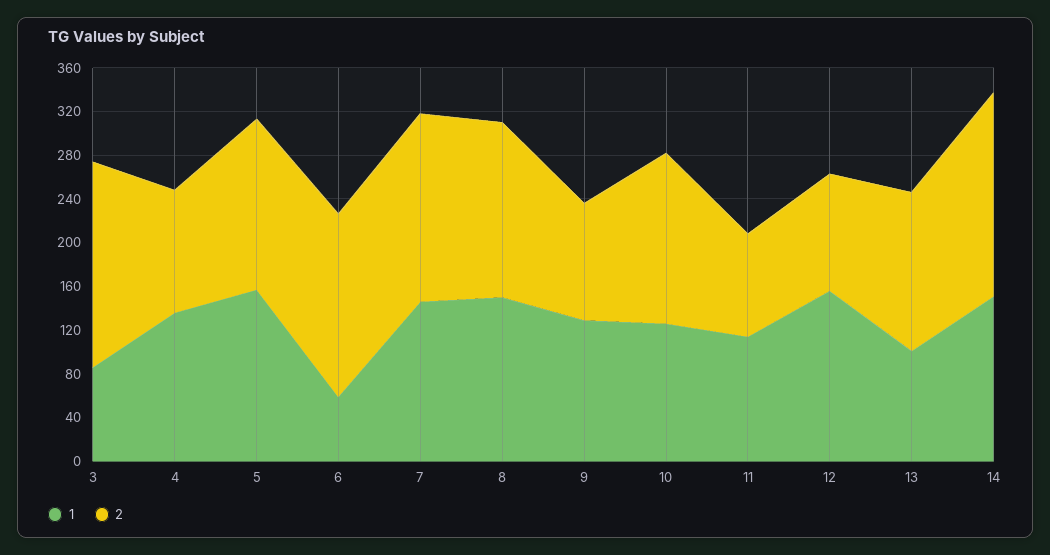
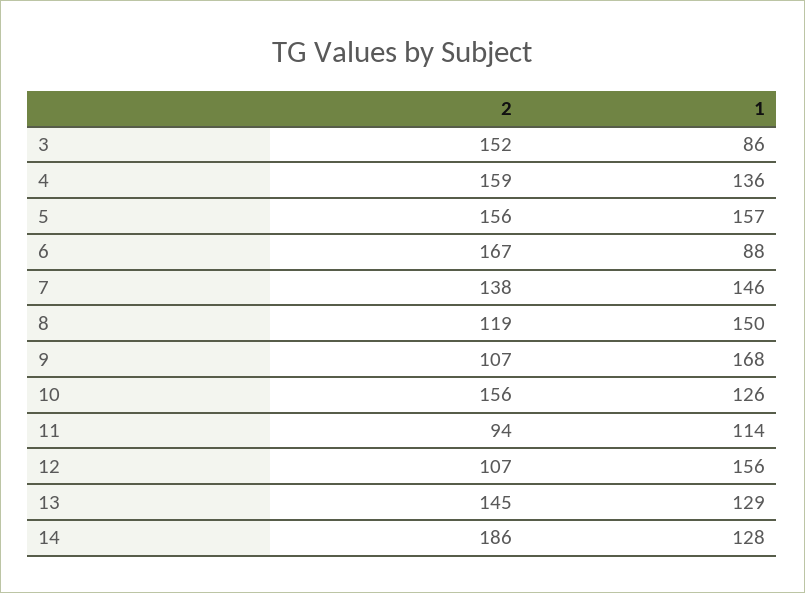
  {
    "1": {
      "3": 86,
      "4": 136,
      "5": 157,
-     "6": 60,
+     "6": 88,
      "7": 146,
      "8": 150,
-     "9": 130,
+     "9": 168,
      "10": 126,
      "11": 114,
      "12": 156,
-     "13": 100,
+     "13": 129,
-     "14": 150
+     "14": 128
    },
    "2": {
-     "3": 190,
+     "3": 152,
-     "4": 110,
+     "4": 159,
      "5": 156,
      "6": 167,
-     "7": 170,
+     "7": 138,
-     "8": 160,
+     "8": 119,
      "9": 107,
      "10": 156,
      "11": 94,
      "12": 107,
      "13": 145,
      "14": 186
    }
  }

